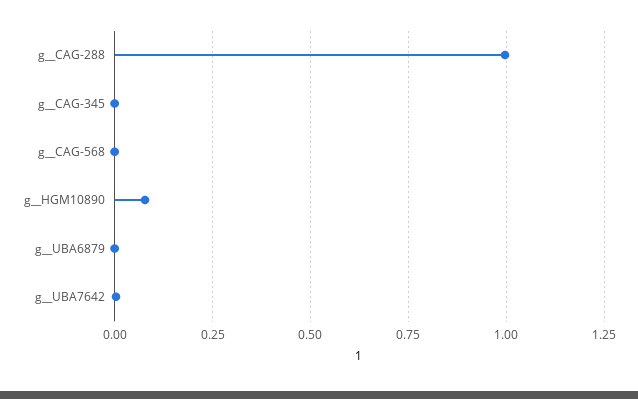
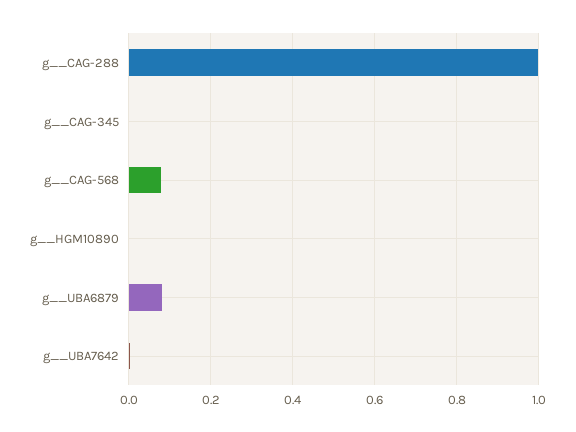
  {
    "g__CAG-288": 1,
    "g__CAG-345": 0,
-   "g__CAG-568": 0,
+   "g__CAG-568": 0.08,
-   "g__HGM10890": 0.075,
+   "g__HGM10890": 0,
-   "g__UBA6879": 0,
+   "g__UBA6879": 0.08,
    "g__UBA7642": 0
  }

